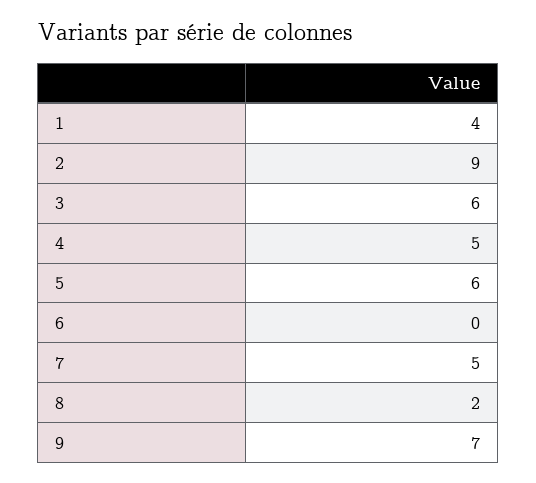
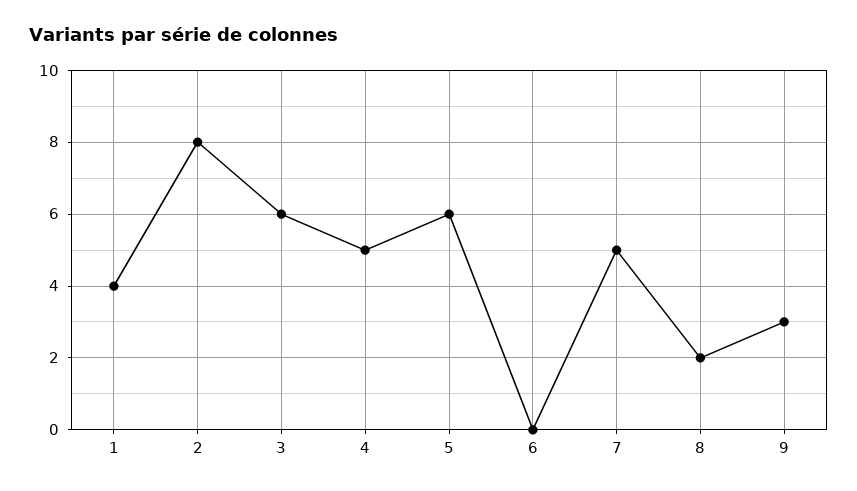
  {
    "1": 4,
-   "2": 9,
+   "2": 8,
    "3": 6,
    "4": 5,
    "5": 6,
    "6": 0,
    "7": 5,
    "8": 2,
-   "9": 7
+   "9": 3
  }

